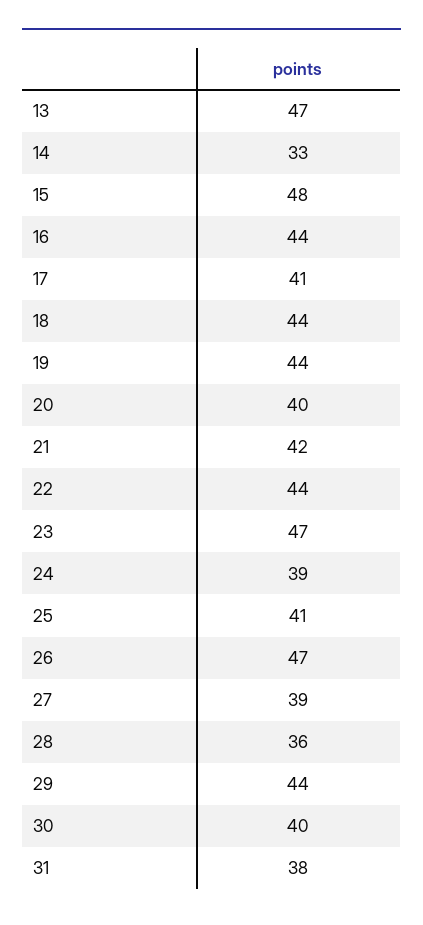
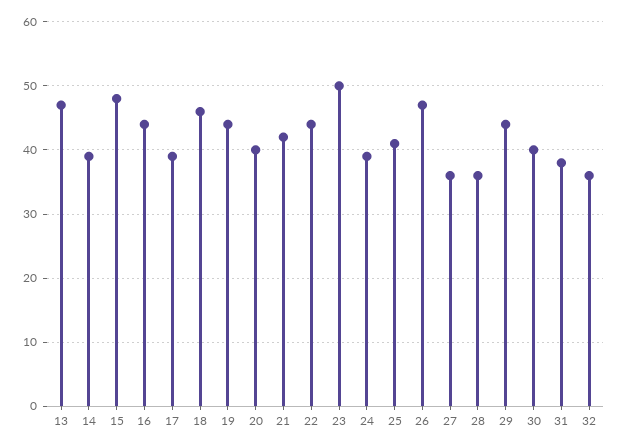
  {
    "13": 47,
-   "14": 33,
+   "14": 39,
    "15": 48,
    "16": 44,
-   "17": 41,
+   "17": 39,
-   "18": 44,
+   "18": 46,
    "19": 44,
    "20": 40,
    "21": 42,
    "22": 44,
-   "23": 47,
+   "23": 50,
    "24": 39,
    "25": 41,
    "26": 47,
-   "27": 39,
+   "27": 36,
    "28": 36,
    "29": 44,
    "30": 40,
-   "31": 38
+   "31": 38,
+   "32": 36
  }

